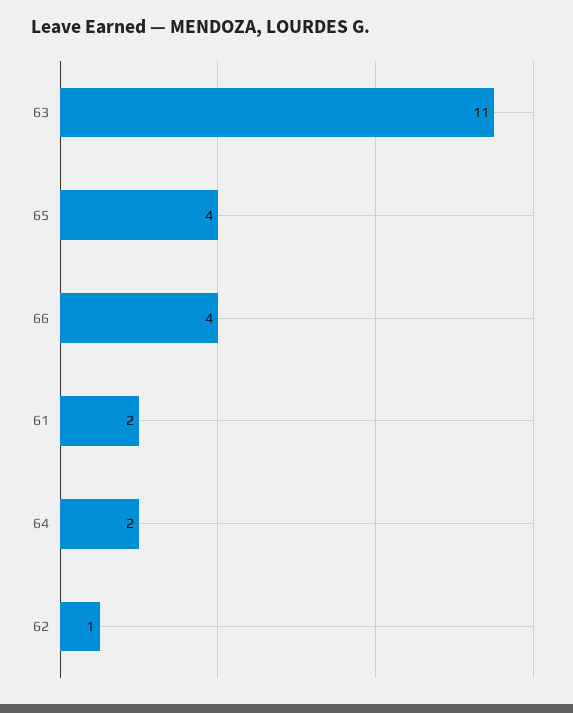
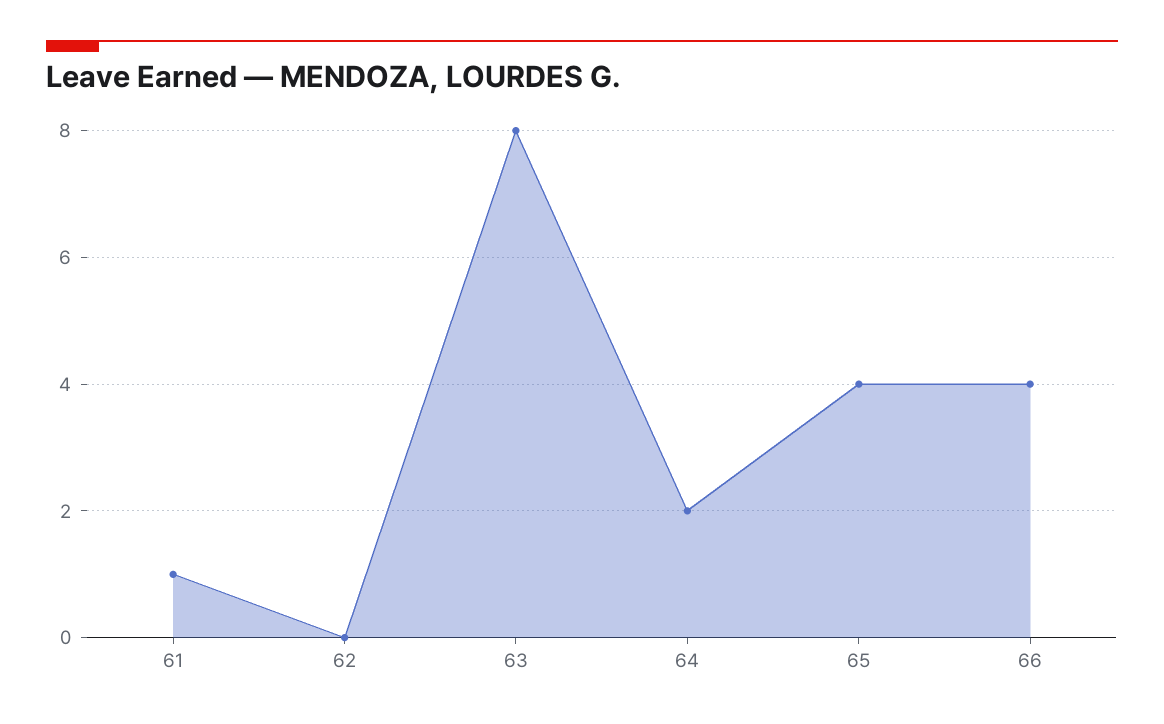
  {
-   "63": 11,
+   "63": 8,
    "65": 4,
    "66": 4,
-   "61": 2,
+   "61": 1,
    "64": 2,
-   "62": 1
+   "62": 0
  }

